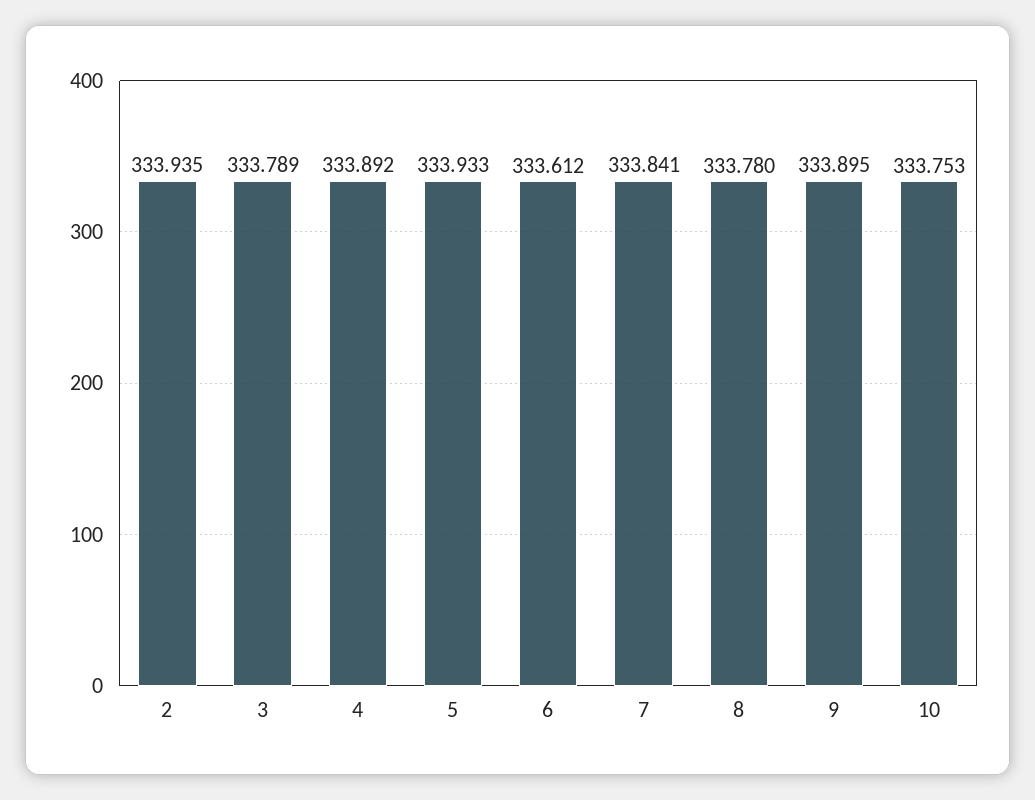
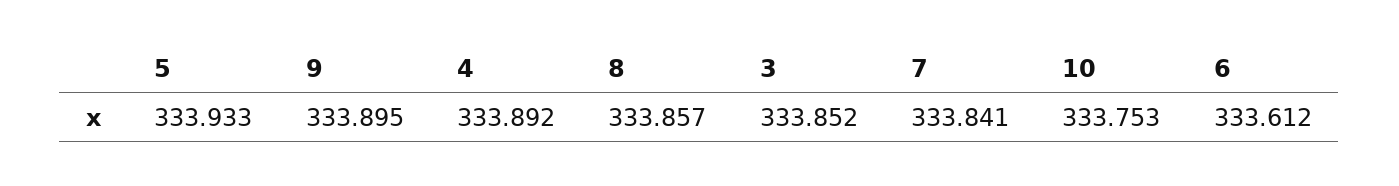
  {
-   "2": 333.935,
-   "3": 333.789,
+   "3": 333.852,
    "4": 333.892,
    "5": 333.933,
    "6": 333.612,
    "7": 333.841,
-   "8": 333.78,
+   "8": 333.857,
    "9": 333.895,
    "10": 333.753
  }

